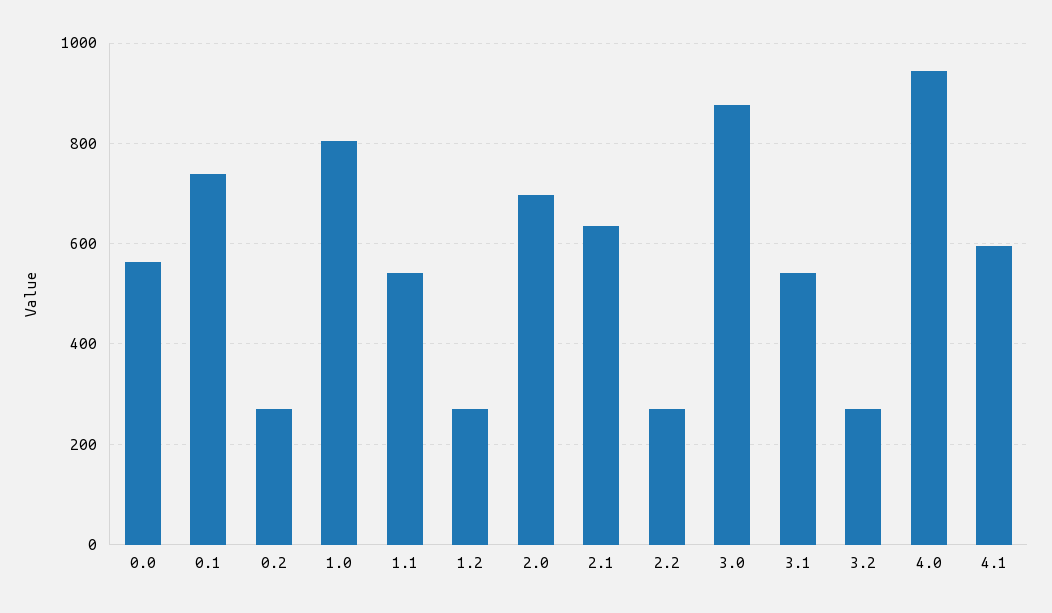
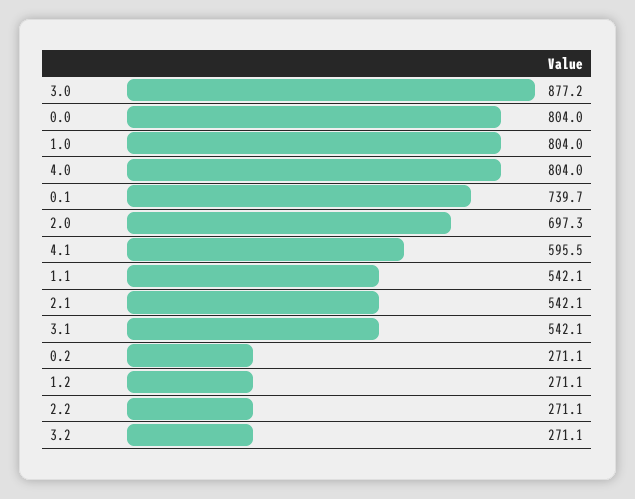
  {
-   "0.0": 560,
+   "0.0": 804,
    "0.1": 739.7,
    "0.2": 271.1,
    "1.0": 804,
    "1.1": 542.1,
    "1.2": 271.1,
    "2.0": 697.3,
-   "2.1": 640,
+   "2.1": 542.1,
    "2.2": 271.1,
    "3.0": 877.2,
    "3.1": 542.1,
    "3.2": 271.1,
-   "4.0": 940,
+   "4.0": 804,
    "4.1": 595.5
  }

